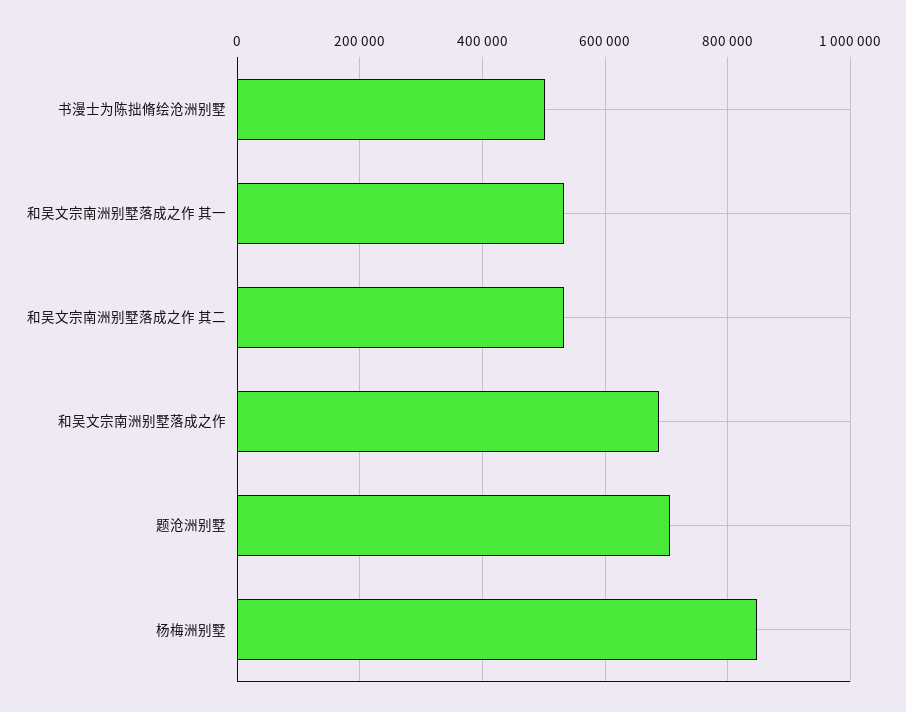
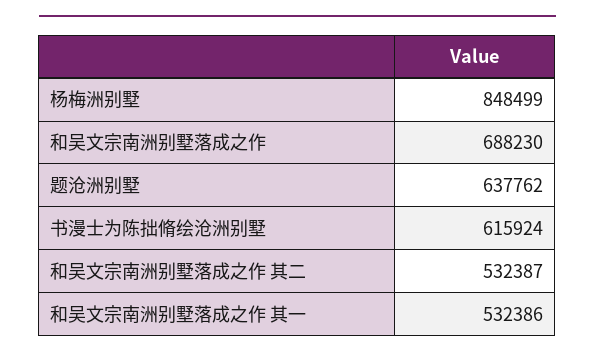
  {
-   "书漫士为陈拙脩绘沧洲别墅": 500000,
+   "书漫士为陈拙脩绘沧洲别墅": 615924,
    "和吴文宗南洲别墅落成之作 其一": 532386,
    "和吴文宗南洲别墅落成之作 其二": 532387,
    "和吴文宗南洲别墅落成之作": 688230,
-   "题沧洲别墅": 700000,
+   "题沧洲别墅": 637762,
    "杨梅洲别墅": 848499
  }

